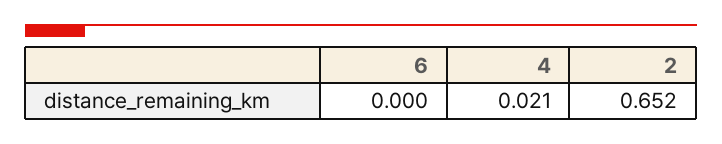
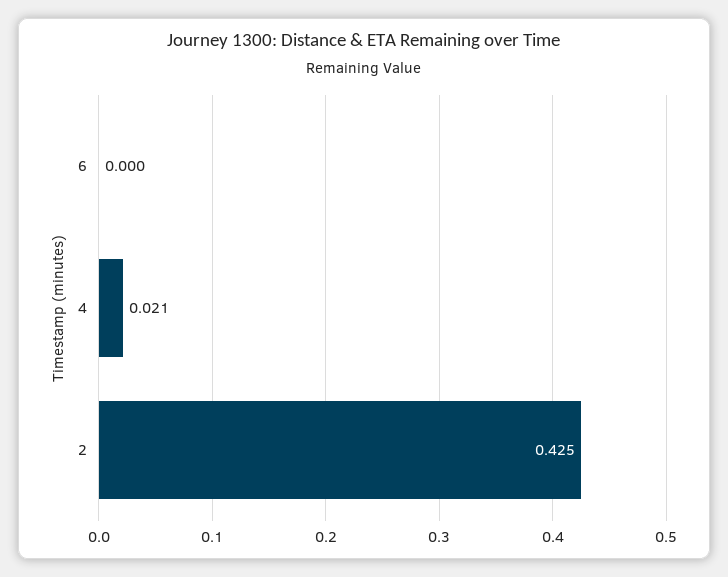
  {
    "6": 0,
    "4": 0.021,
-   "2": 0.652
+   "2": 0.425
  }

